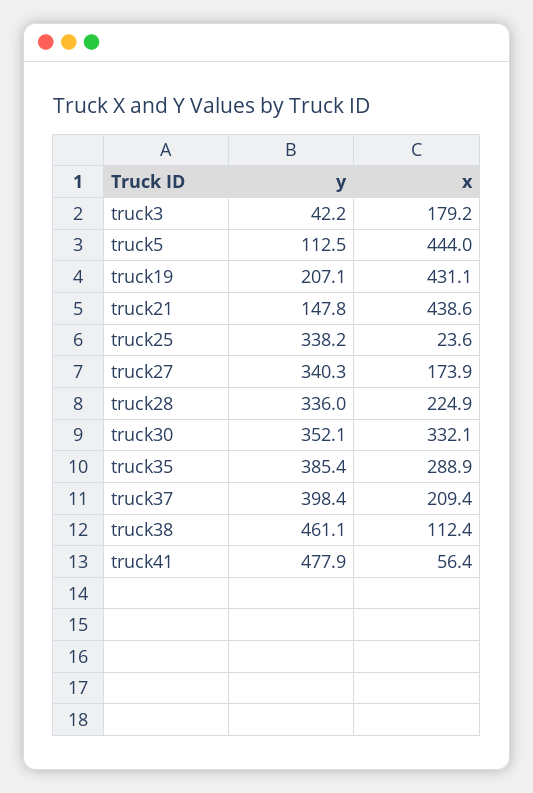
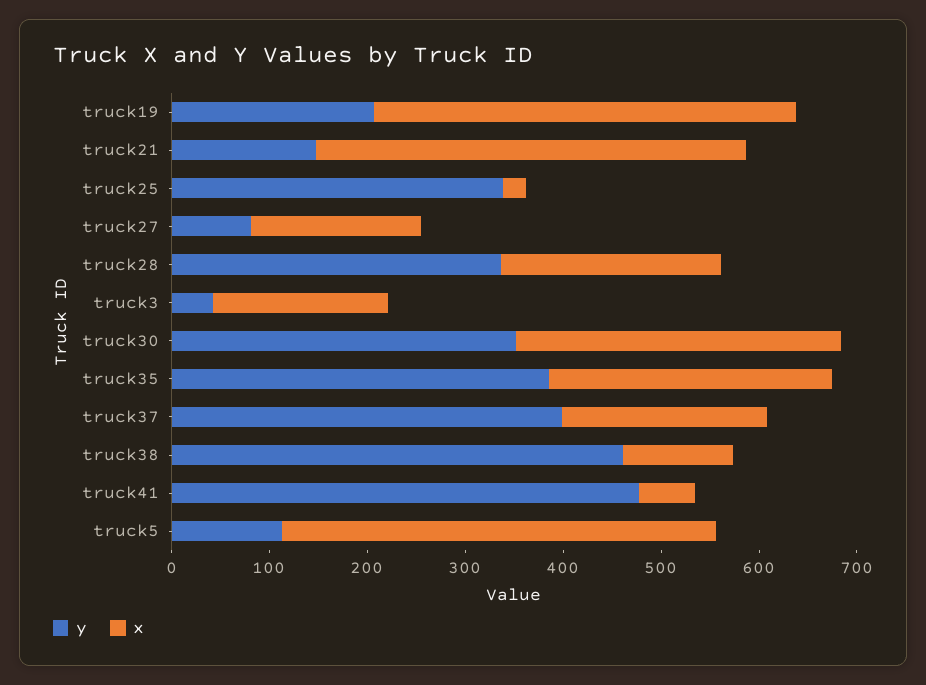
  {
    "y": {
      "truck3": 42.2,
      "truck5": 112.5,
      "truck19": 207.1,
      "truck21": 147.8,
      "truck25": 338.2,
-     "truck27": 340.3,
+     "truck27": 80,
      "truck28": 336,
      "truck30": 352.1,
      "truck35": 385.4,
      "truck37": 398.4,
      "truck38": 461.1,
      "truck41": 477.9
    },
    "x": {
      "truck3": 179.2,
      "truck5": 444,
      "truck19": 431.1,
      "truck21": 438.6,
      "truck25": 23.6,
      "truck27": 173.9,
      "truck28": 224.9,
      "truck30": 332.1,
      "truck35": 288.9,
      "truck37": 209.4,
      "truck38": 112.4,
      "truck41": 56.4
    }
  }

